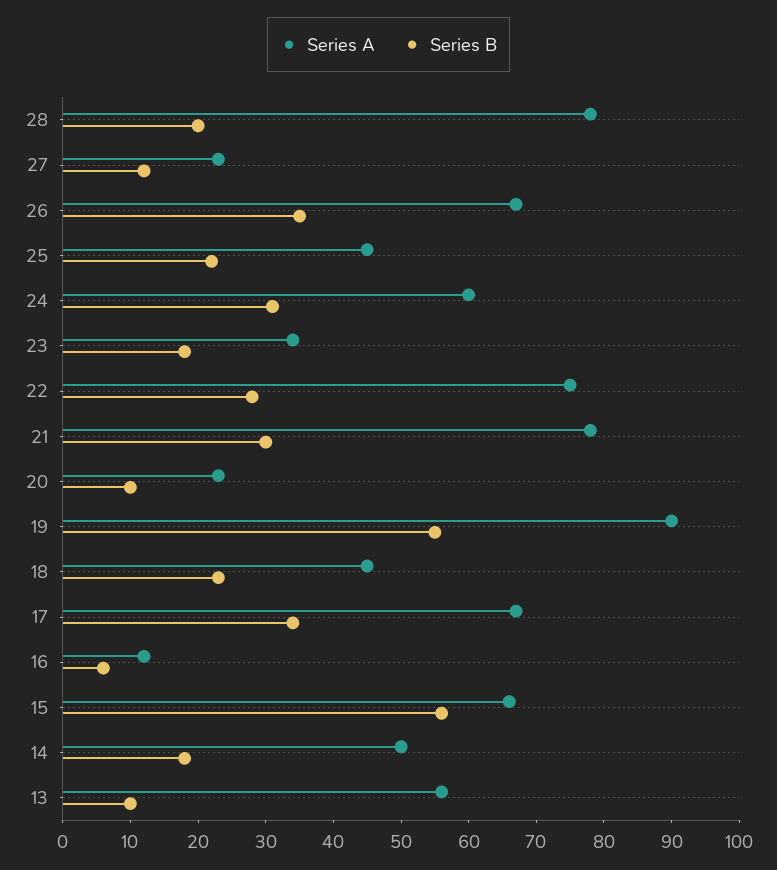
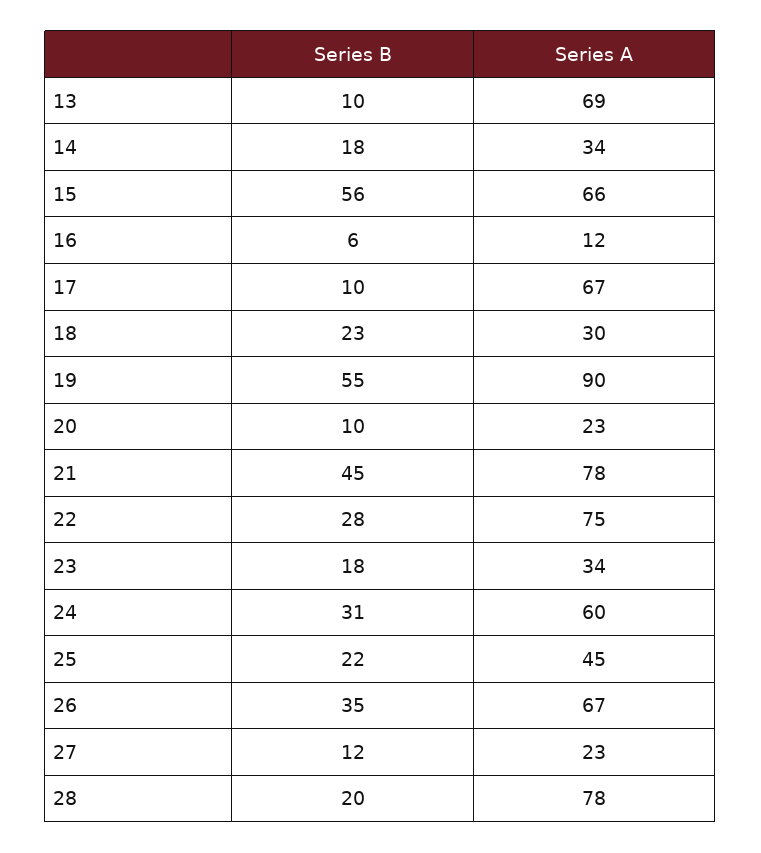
  {
    "Series A": {
      "28": 78,
      "27": 23,
      "26": 67,
      "25": 45,
      "24": 60,
      "23": 34,
      "22": 75,
      "21": 78,
      "20": 23,
      "19": 90,
-     "18": 45,
+     "18": 30,
      "17": 67,
      "16": 12,
      "15": 66,
-     "14": 50,
+     "14": 34,
-     "13": 55
+     "13": 69
    },
    "Series B": {
      "28": 20,
      "27": 12,
      "26": 35,
      "25": 22,
      "24": 31,
      "23": 18,
      "22": 28,
-     "21": 30,
+     "21": 45,
      "20": 10,
      "19": 55,
      "18": 23,
-     "17": 35,
+     "17": 10,
      "16": 6,
      "15": 56,
      "14": 18,
      "13": 10
    }
  }

